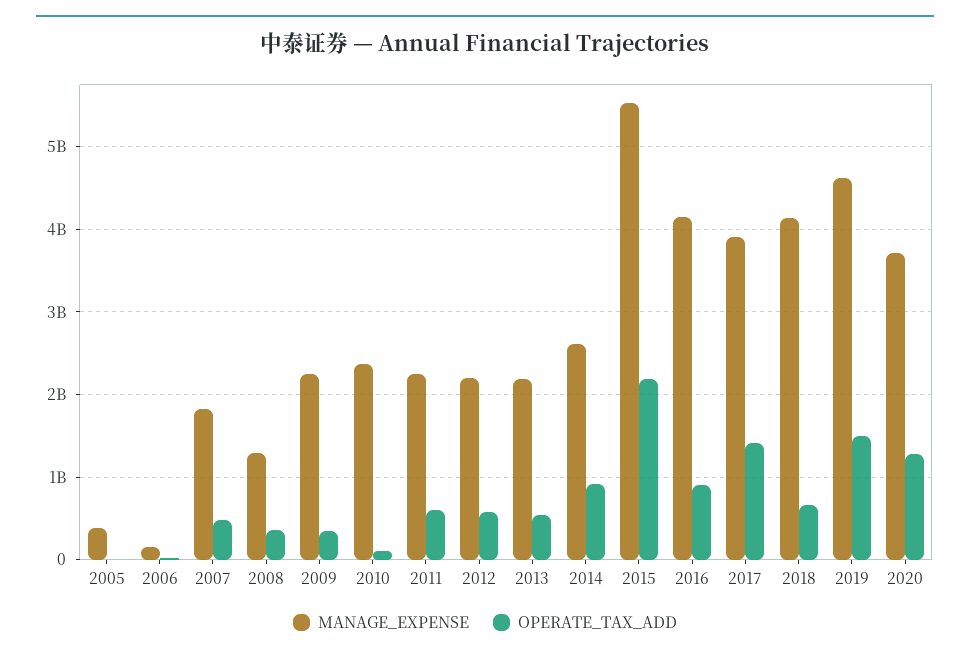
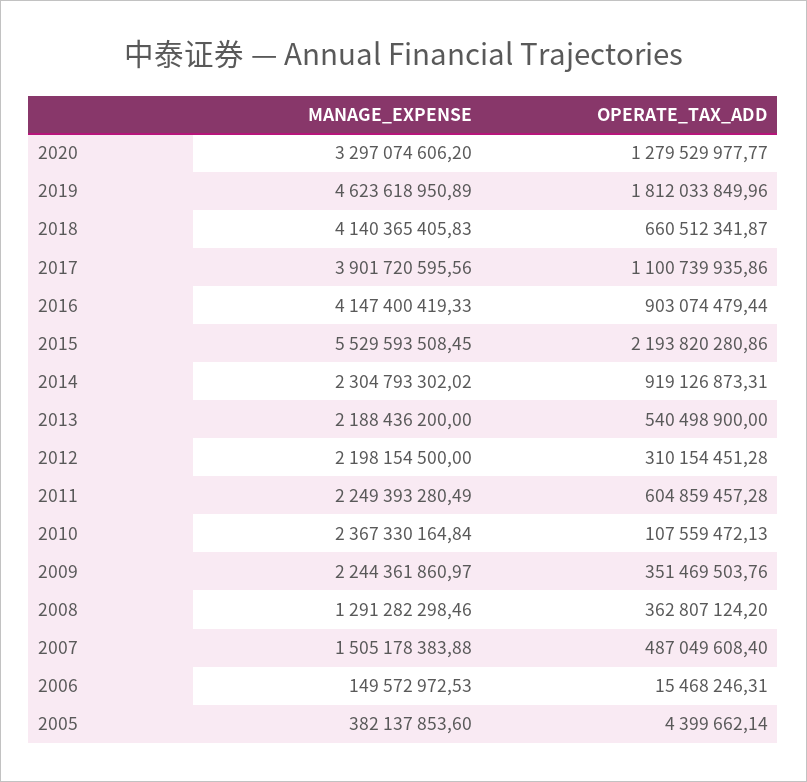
  {
    "MANAGE_EXPENSE": {
      "2005": 382137853.6,
      "2006": 149572972.53,
-     "2007": 1800000000,
+     "2007": 1505178383.88,
      "2008": 1291282298.46,
      "2009": 2244361860.97,
      "2010": 2367330164.84,
      "2011": 2249393280.49,
      "2012": 2198154500,
      "2013": 2188436200,
-     "2014": 2600000000,
+     "2014": 2304793302.02,
      "2015": 5529593508.45,
      "2016": 4147400419.33,
      "2017": 3901720595.56,
      "2018": 4140365405.83,
      "2019": 4623618950.89,
-     "2020": 3700000000
+     "2020": 3297074606.2
    },
    "OPERATE_TAX_ADD": {
      "2005": 4399662.14,
      "2006": 15468246.31,
      "2007": 487049608.4,
      "2008": 362807124.2,
      "2009": 351469503.76,
      "2010": 107559472.13,
      "2011": 604859457.28,
-     "2012": 600000000,
+     "2012": 310154451.28,
      "2013": 540498900,
      "2014": 919126873.31,
      "2015": 2193820280.86,
      "2016": 903074479.44,
-     "2017": 1400000000,
+     "2017": 1100739935.86,
      "2018": 660512341.87,
-     "2019": 1500000000,
+     "2019": 1812033849.96,
      "2020": 1279529977.77
    }
  }

